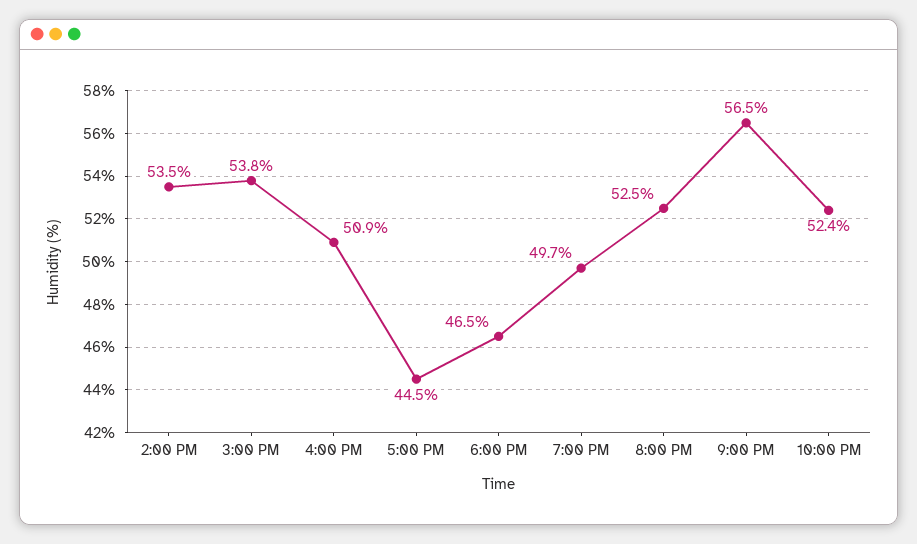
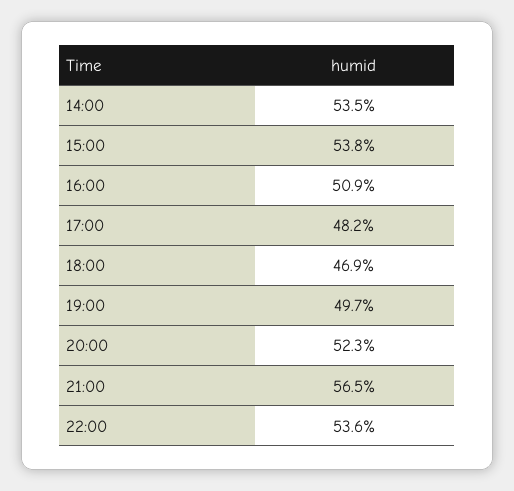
  {
    "2:00 PM": 53.5,
    "3:00 PM": 53.8,
    "4:00 PM": 50.9,
-   "5:00 PM": 44.5,
+   "5:00 PM": 48.2,
-   "6:00 PM": 46.5,
+   "6:00 PM": 46.9,
    "7:00 PM": 49.7,
-   "8:00 PM": 52.5,
+   "8:00 PM": 52.3,
    "9:00 PM": 56.5,
-   "10:00 PM": 52.4
+   "10:00 PM": 53.6
  }

